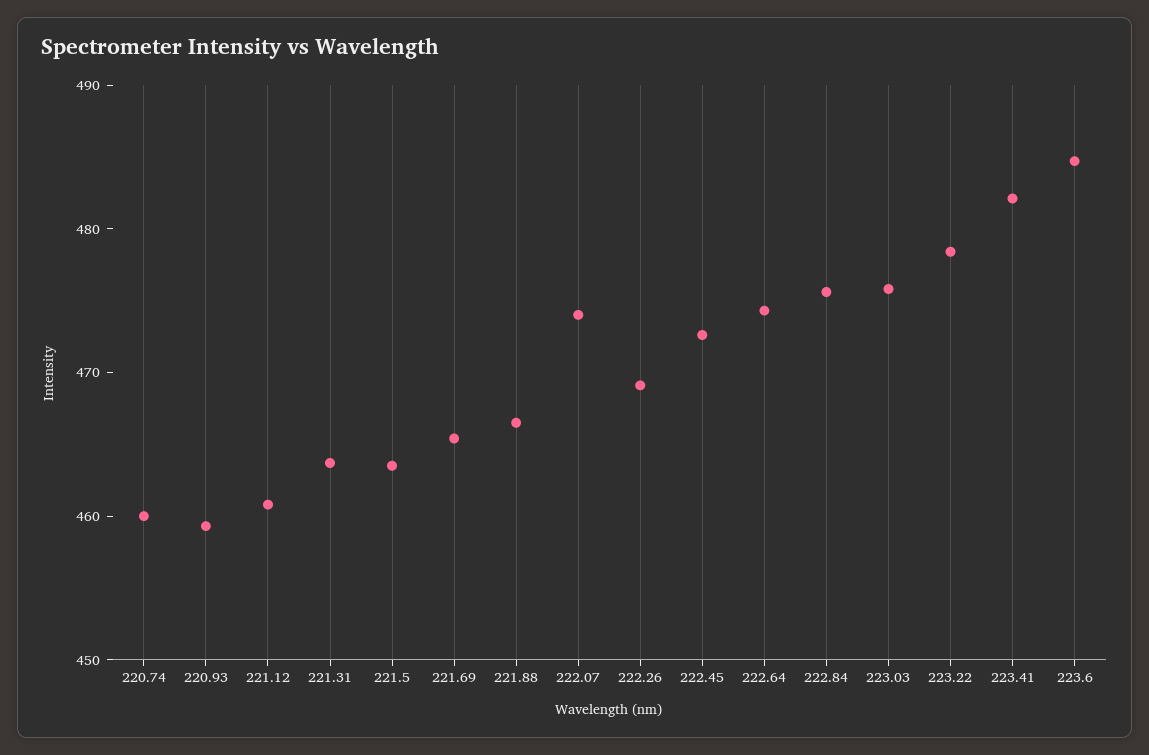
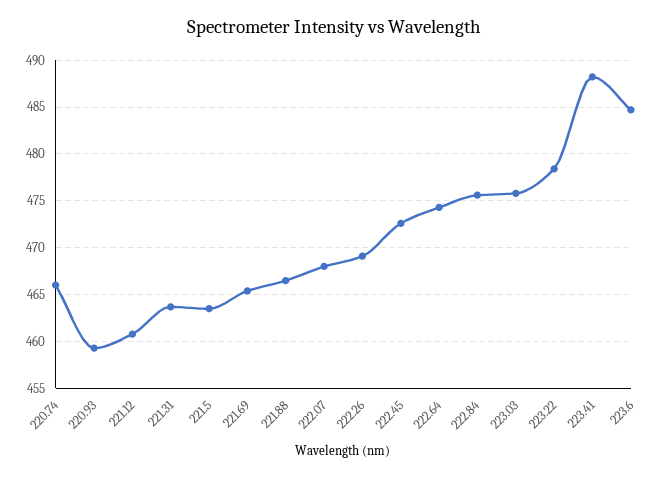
  {
-   "220.74": 460,
+   "220.74": 466,
    "220.93": 459,
    "221.12": 461,
    "221.31": 464,
    "221.5": 464,
    "221.69": 465,
    "221.88": 467,
-   "222.07": 474,
+   "222.07": 468,
    "222.26": 469,
    "222.45": 473,
    "222.64": 474,
    "222.84": 476,
    "223.03": 476,
    "223.22": 478,
-   "223.41": 482,
+   "223.41": 488,
    "223.6": 485
  }

